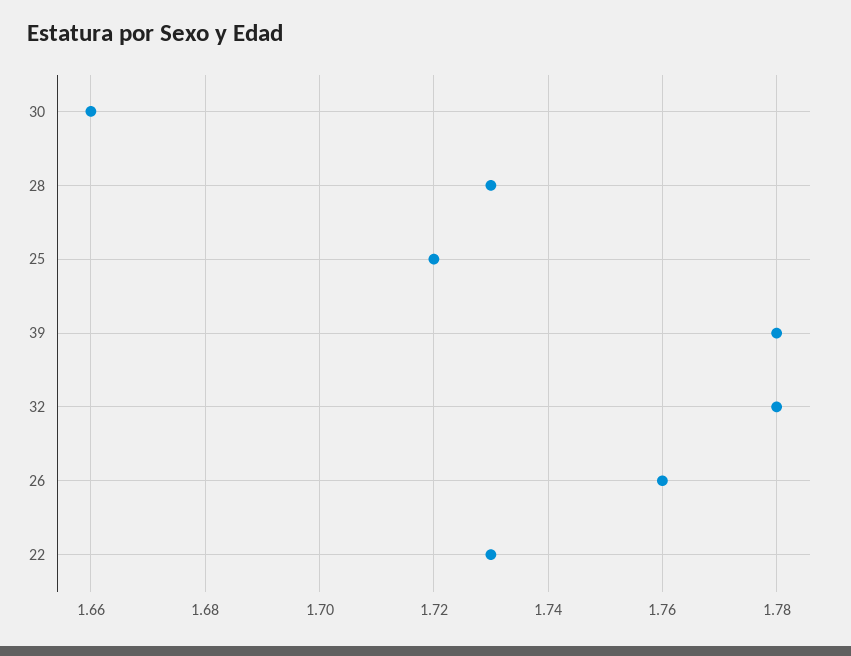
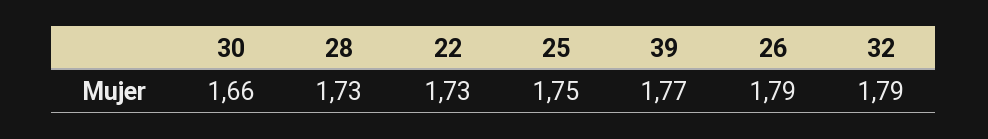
  {
    "30": 1.66,
    "28": 1.73,
-   "25": 1.72,
+   "25": 1.75,
-   "39": 1.78,
+   "39": 1.77,
-   "32": 1.78,
+   "32": 1.79,
-   "26": 1.76,
+   "26": 1.79,
    "22": 1.73
  }

